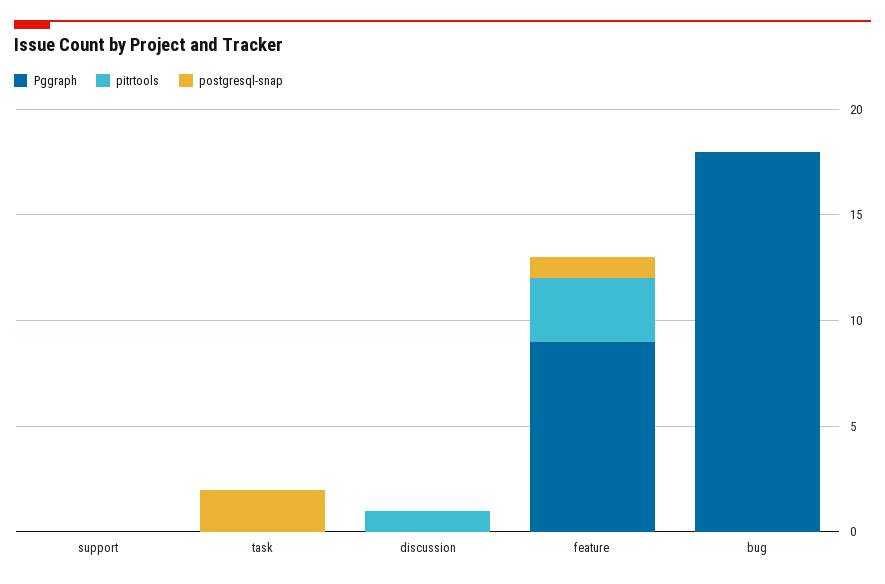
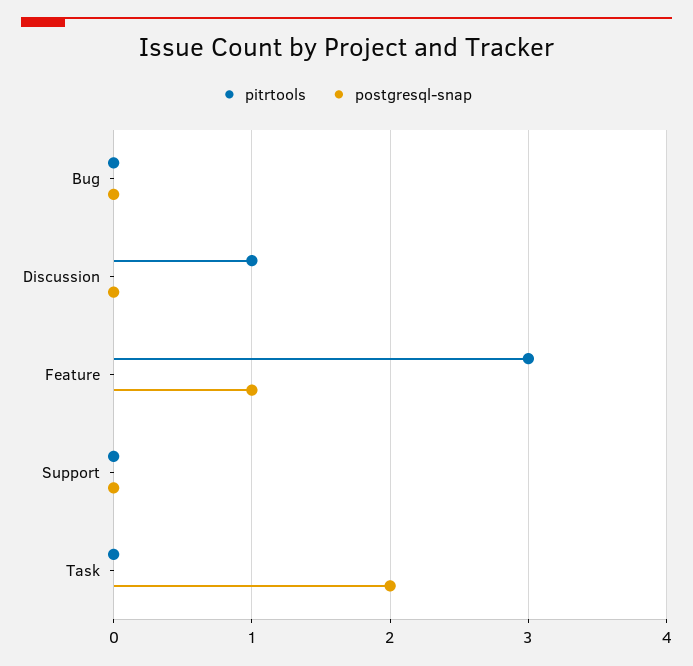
  {
-   "Pggraph": {
-     "support": 0,
-     "task": 0,
-     "discussion": 0,
-     "feature": 9,
-     "bug": 18
-   },
    "pitrtools": {
      "support": 0,
      "task": 0,
      "discussion": 1,
      "feature": 3,
      "bug": 0
    },
    "postgresql-snap": {
      "support": 0,
      "task": 2,
      "discussion": 0,
      "feature": 1,
      "bug": 0
    }
  }

